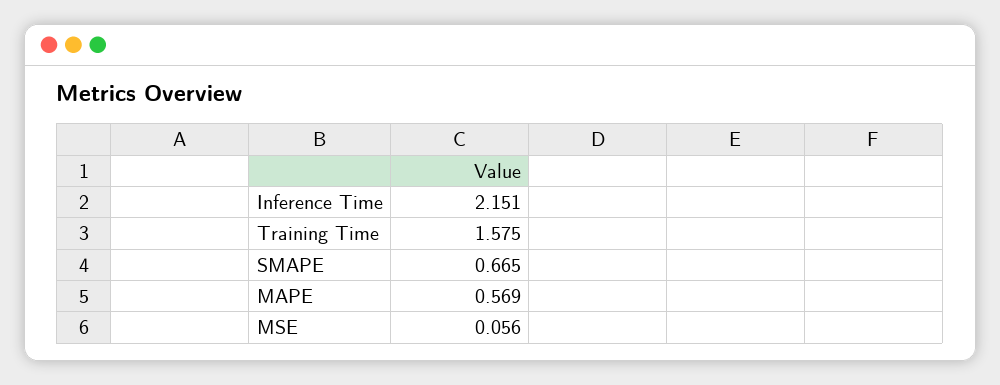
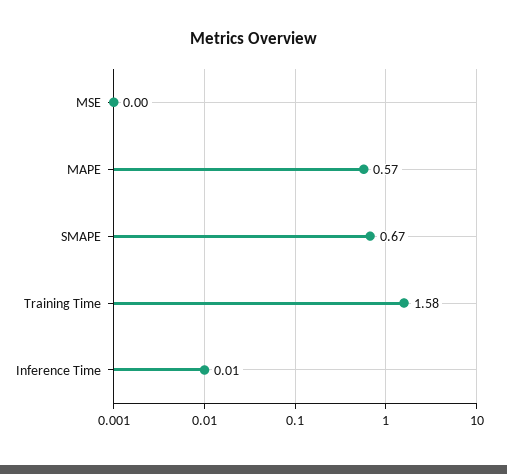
  {
-   "Inference Time": 2.151,
+   "Inference Time": 0.01,
    "Training Time": 1.575,
    "SMAPE": 0.665,
    "MAPE": 0.569,
-   "MSE": 0.056
+   "MSE": 0
  }

